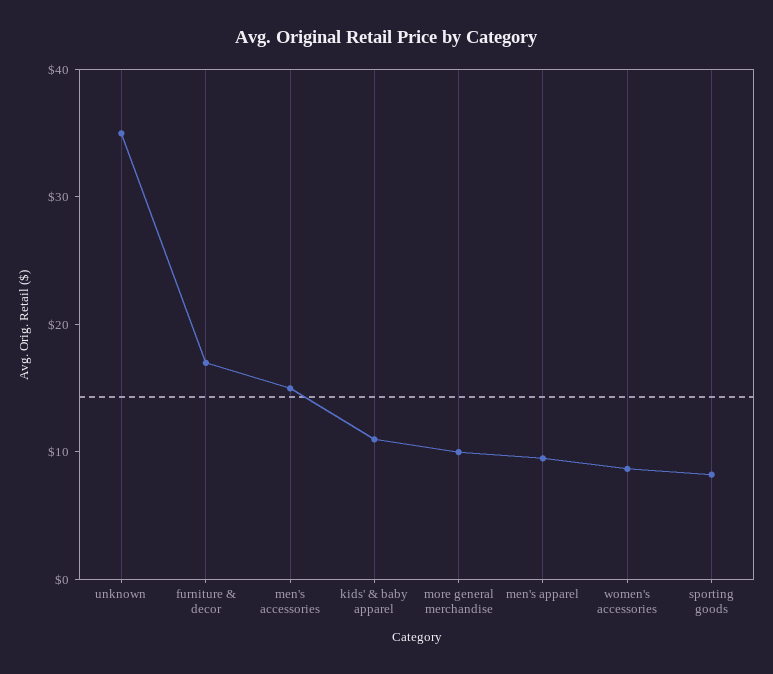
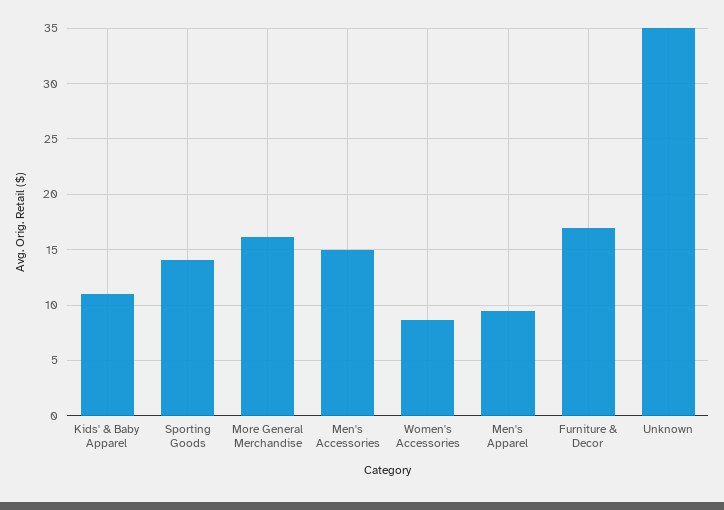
  {
    "unknown": 35,
    "furniture & decor": 17,
    "men's accessories": 15,
    "kids' & baby apparel": 11,
-   "more general merchandise": 10,
+   "more general merchandise": 16,
    "men's apparel": 9,
    "women's accessories": 9,
-   "sporting goods": 8
+   "sporting goods": 14
  }

